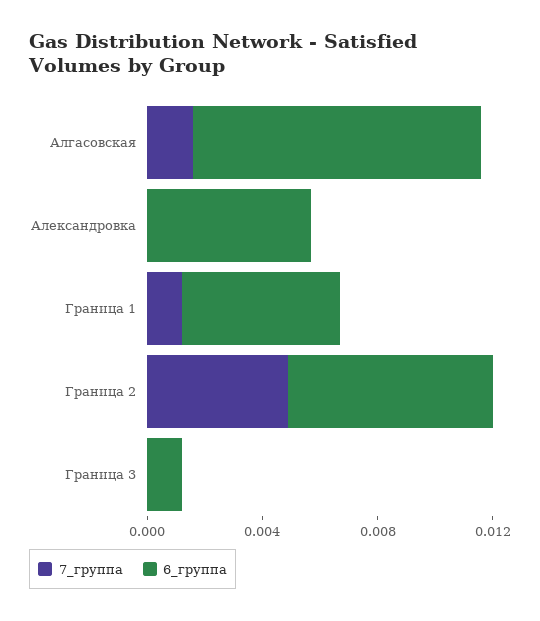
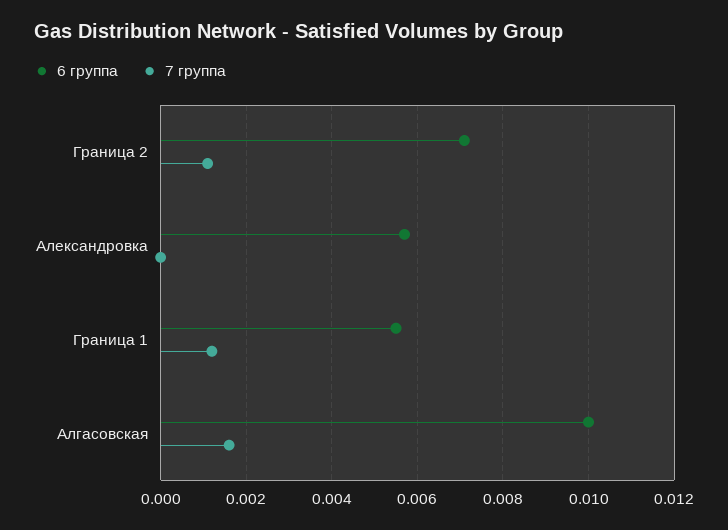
  {
    "7_группа": {
      "Алгасовская": 0.0015,
      "Александровка": 0,
      "Граница 1": 0.001,
-     "Граница 2": 0.005,
+     "Граница 2": 0.001
-     "Граница 3": 0
    },
    "6_группа": {
      "Алгасовская": 0.01,
      "Александровка": 0.0055,
      "Граница 1": 0.0055,
-     "Граница 2": 0.007,
+     "Граница 2": 0.007
-     "Граница 3": 0.001
    }
  }

